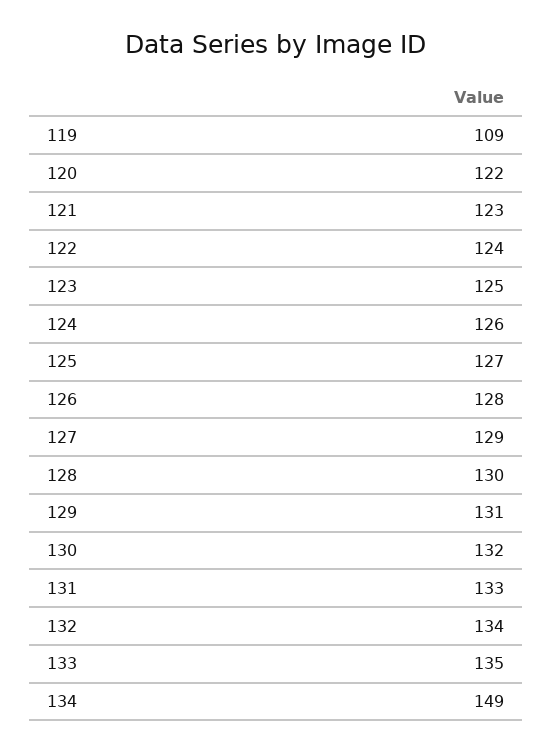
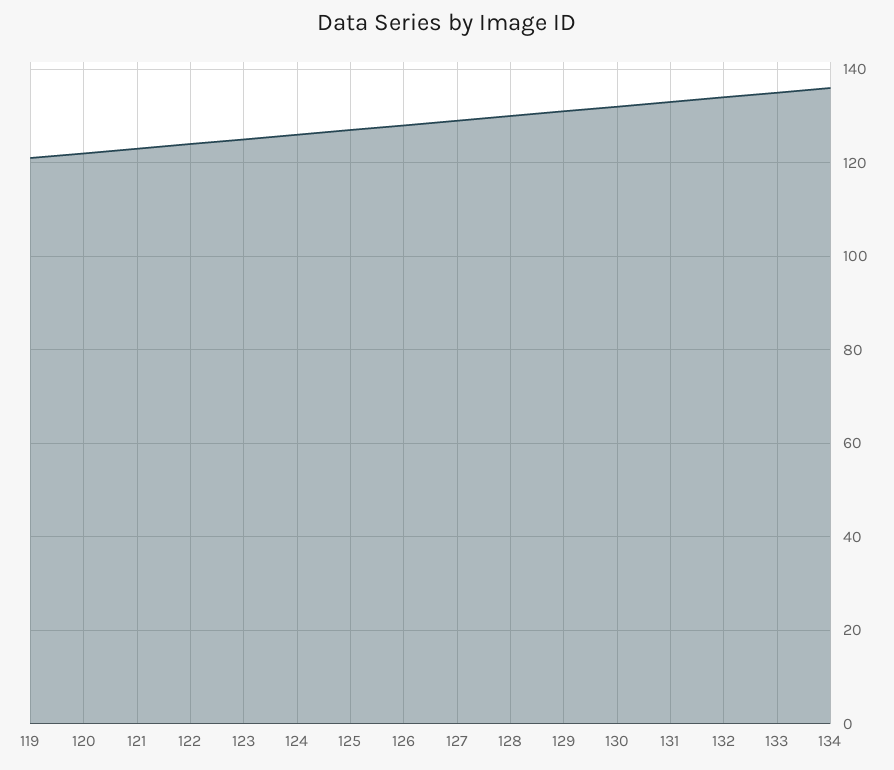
  {
-   "119": 109,
+   "119": 120,
    "120": 122,
    "121": 123,
    "122": 124,
    "123": 125,
    "124": 126,
    "125": 127,
    "126": 128,
    "127": 129,
    "128": 130,
    "129": 131,
    "130": 132,
    "131": 133,
    "132": 134,
    "133": 135,
-   "134": 149
+   "134": 135
  }

